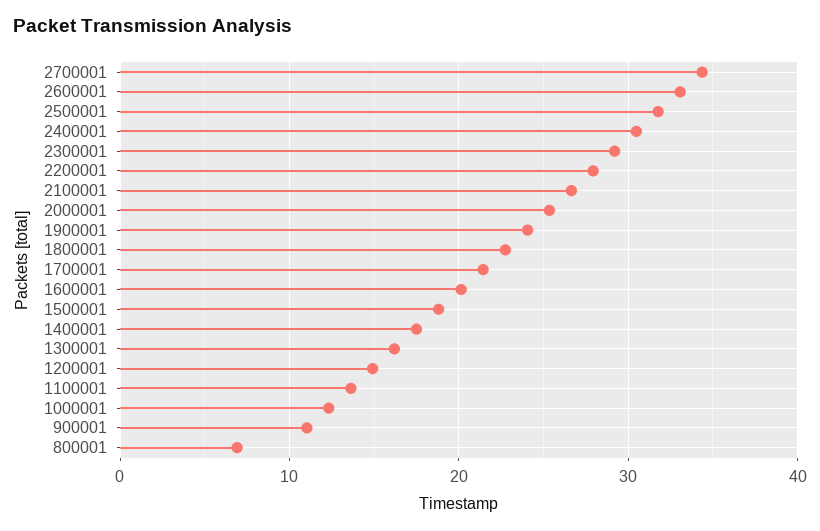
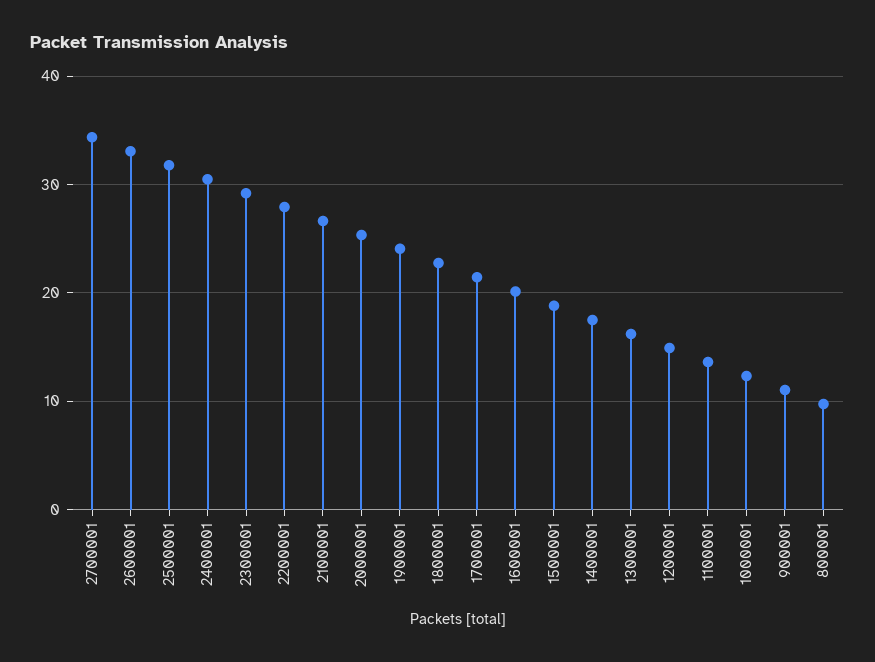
  {
    "2700001": 34,
    "2600001": 33,
    "2500001": 32,
    "2400001": 30,
    "2300001": 29,
    "2200001": 28,
    "2100001": 27,
    "2000001": 25,
    "1900001": 24,
    "1800001": 23,
    "1700001": 21,
    "1600001": 20,
    "1500001": 19,
    "1400001": 18,
    "1300001": 16,
    "1200001": 15,
    "1100001": 14,
    "1000001": 12,
    "900001": 11,
-   "800001": 7
+   "800001": 10
  }

